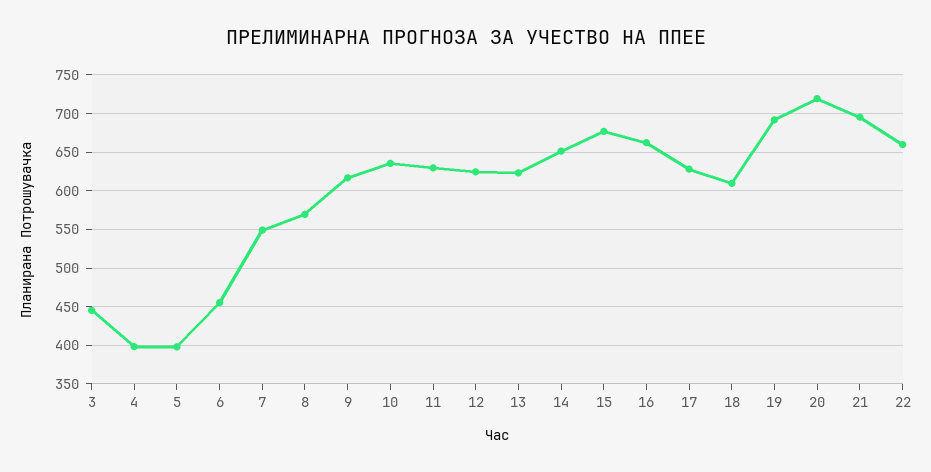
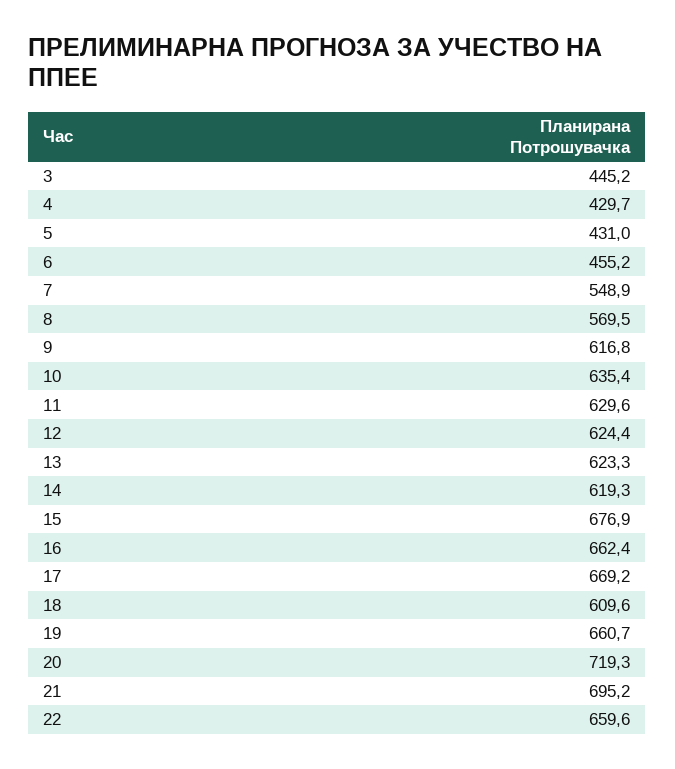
  {
    "3": 445.2,
-   "4": 400,
+   "4": 429.7,
-   "5": 400,
+   "5": 431,
    "6": 455.2,
    "7": 548.9,
    "8": 569.5,
    "9": 616.8,
    "10": 635.4,
    "11": 629.6,
    "12": 624.4,
    "13": 623.3,
-   "14": 650,
+   "14": 619.3,
    "15": 676.9,
    "16": 662.4,
-   "17": 630,
+   "17": 669.2,
    "18": 609.6,
-   "19": 690,
+   "19": 660.7,
    "20": 719.3,
    "21": 695.2,
    "22": 659.6
  }

